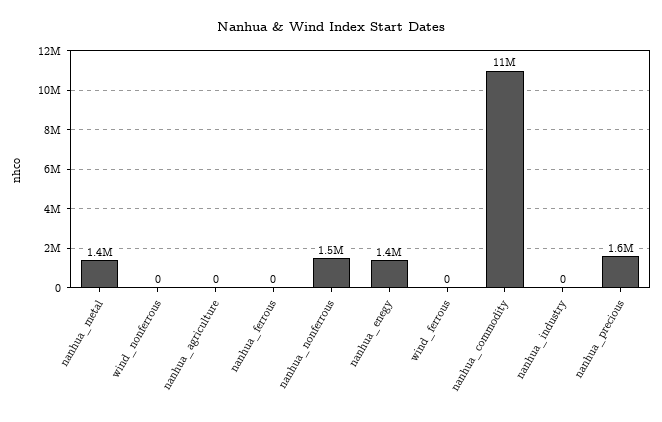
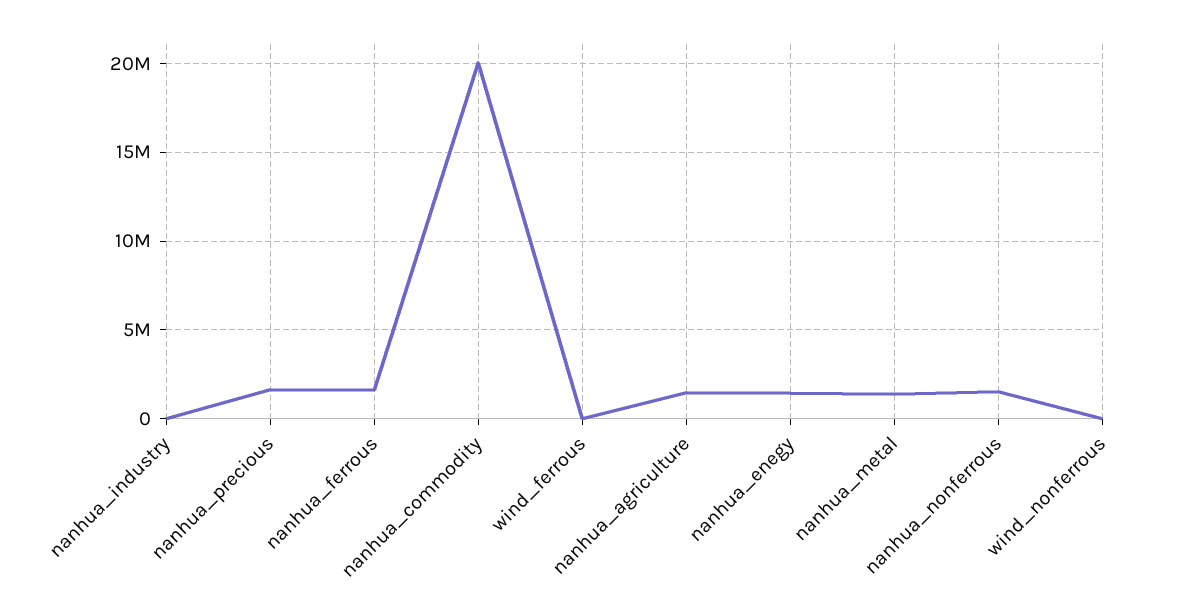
  {
    "nanhua_metal": 1400000,
    "wind_nonferrous": 0,
-   "nanhua_agriculture": 0,
+   "nanhua_agriculture": 1500000,
-   "nanhua_ferrous": 0,
+   "nanhua_ferrous": 1500000,
    "nanhua_nonferrous": 1500000,
    "nanhua_enegy": 1400000,
    "wind_ferrous": 0,
-   "nanhua_commodity": 11000000,
+   "nanhua_commodity": 20000000,
    "nanhua_industry": 0,
    "nanhua_precious": 1600000
  }

